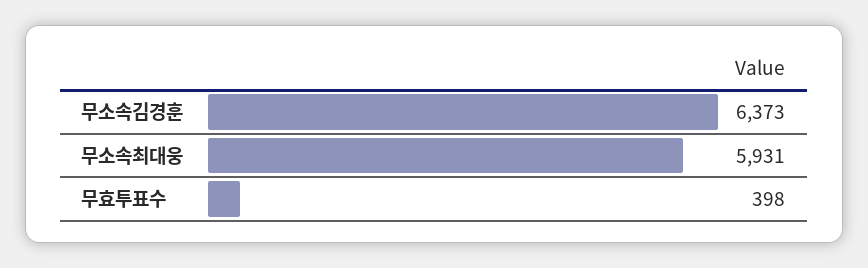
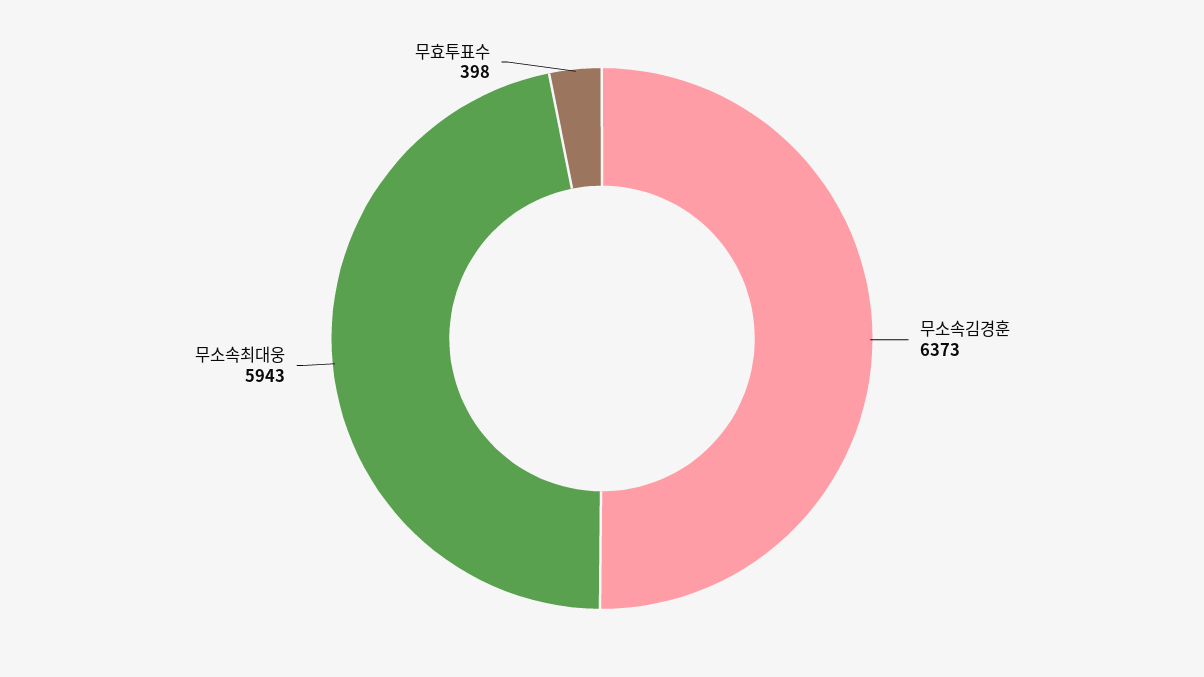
  {
    "무소속김경훈": 6373,
-   "무소속최대웅": 5931,
+   "무소속최대웅": 5943,
    "무효투표수": 398
  }

